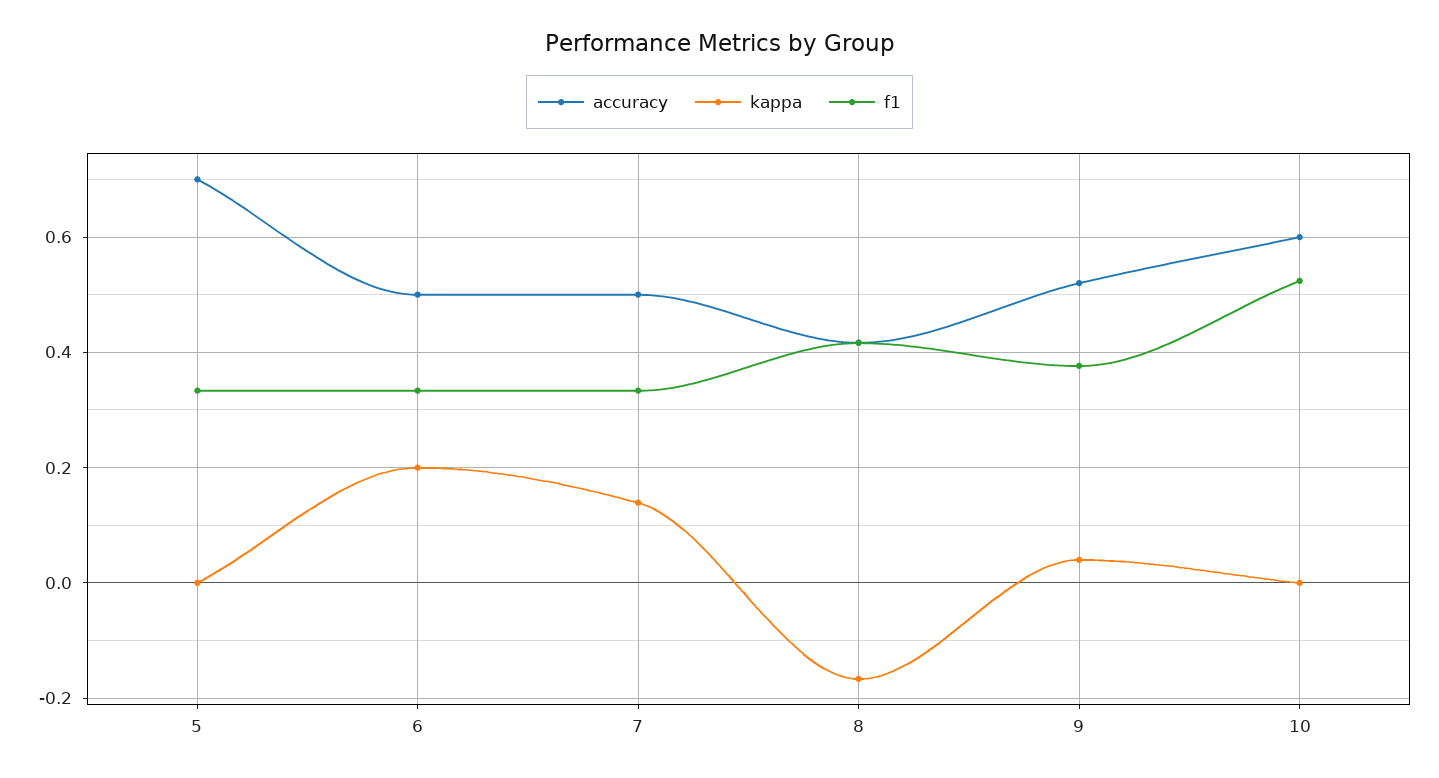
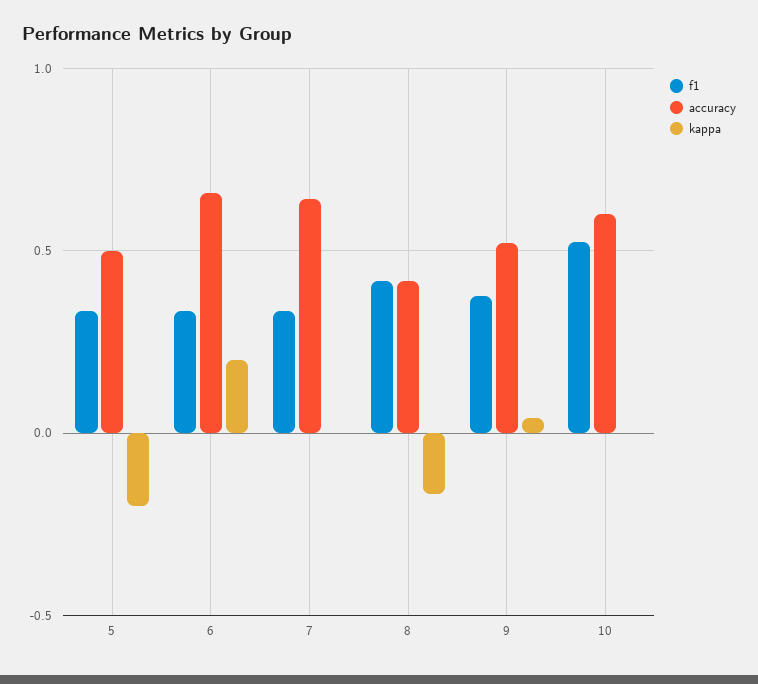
  {
    "accuracy": {
-     "5": 0.7,
+     "5": 0.5,
-     "6": 0.5,
+     "6": 0.65,
-     "7": 0.5,
+     "7": 0.65,
      "8": 0.42,
      "9": 0.52,
      "10": 0.6
    },
    "kappa": {
-     "5": 0,
+     "5": -0.2,
      "6": 0.2,
-     "7": 0.14,
+     "7": 0,
      "8": -0.16,
      "9": 0.04,
      "10": 0
    },
    "f1": {
      "5": 0.34,
      "6": 0.34,
      "7": 0.34,
      "8": 0.42,
      "9": 0.38,
      "10": 0.52
    }
  }

